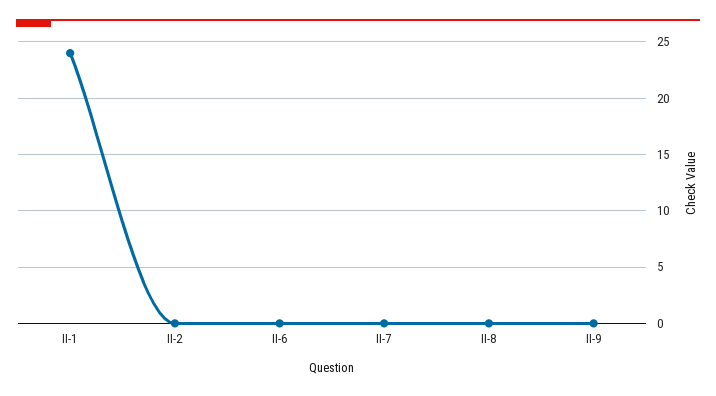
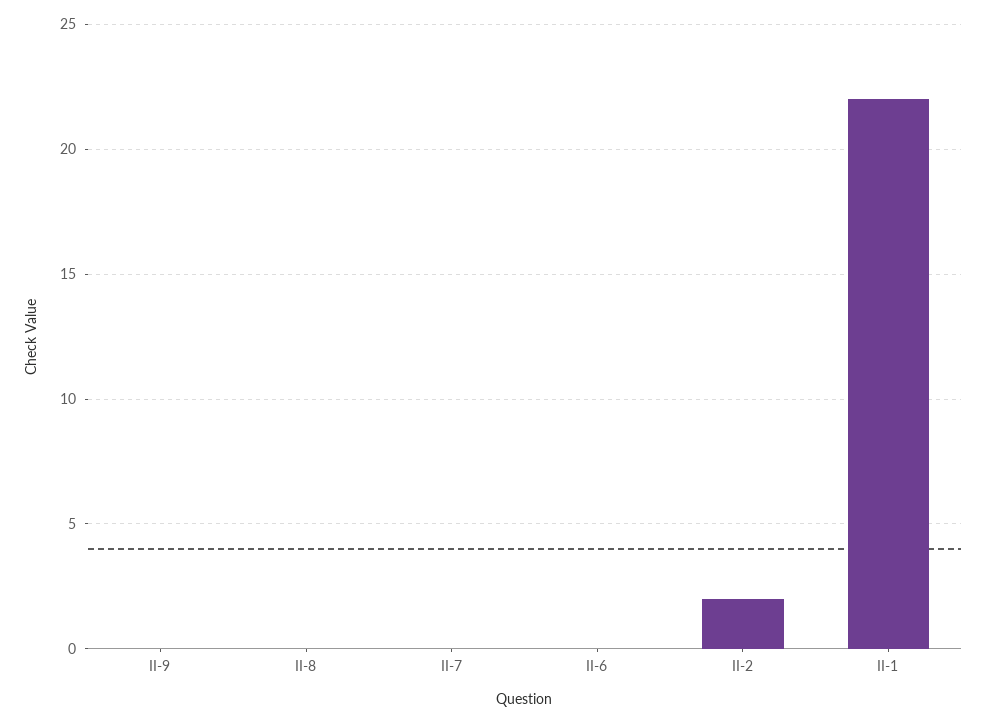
  {
-   "II-1": 24,
+   "II-1": 22,
-   "II-2": 0,
+   "II-2": 2,
    "II-6": 0,
    "II-7": 0,
    "II-8": 0,
    "II-9": 0
  }

